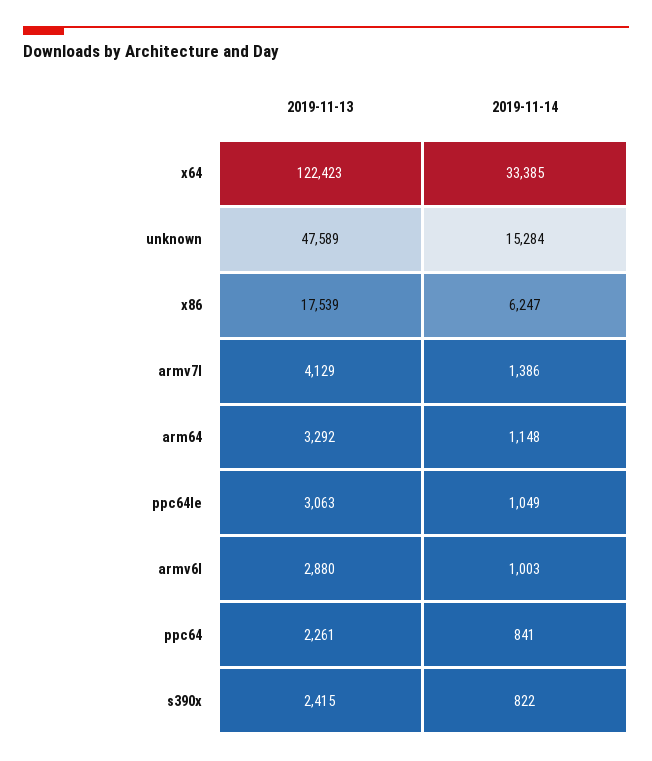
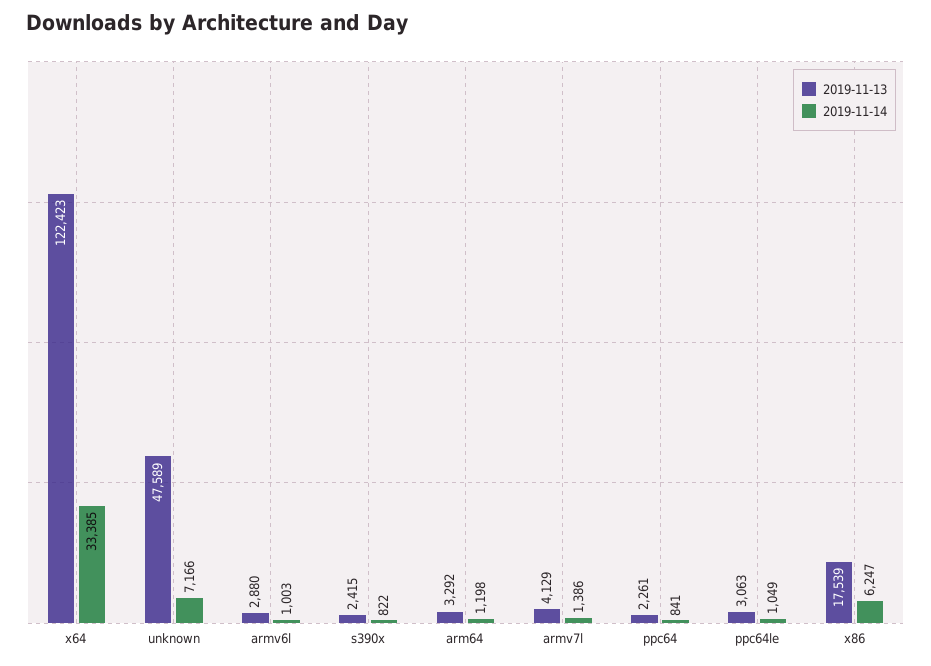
  {
    "2019-11-13": {
      "x64": 122423,
      "unknown": 47589,
      "x86": 17539,
      "armv7l": 4129,
      "arm64": 3292,
      "ppc64le": 3063,
      "armv6l": 2880,
      "ppc64": 2261,
      "s390x": 2415
    },
    "2019-11-14": {
      "x64": 33385,
-     "unknown": 15284,
+     "unknown": 7166,
      "x86": 6247,
      "armv7l": 1386,
-     "arm64": 1148,
+     "arm64": 1198,
      "ppc64le": 1049,
      "armv6l": 1003,
      "ppc64": 841,
      "s390x": 822
    }
  }

